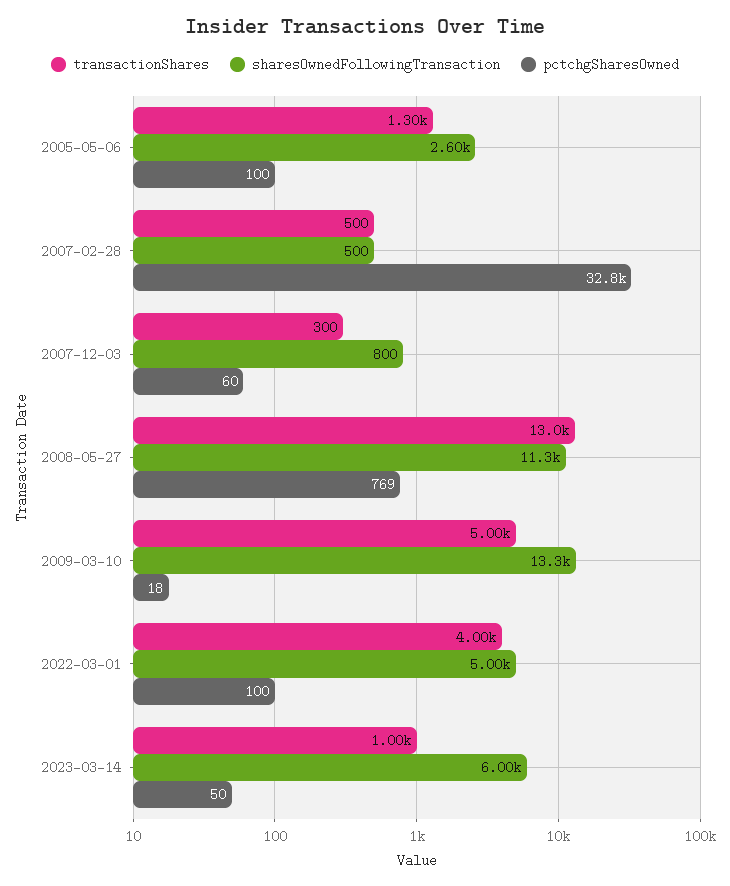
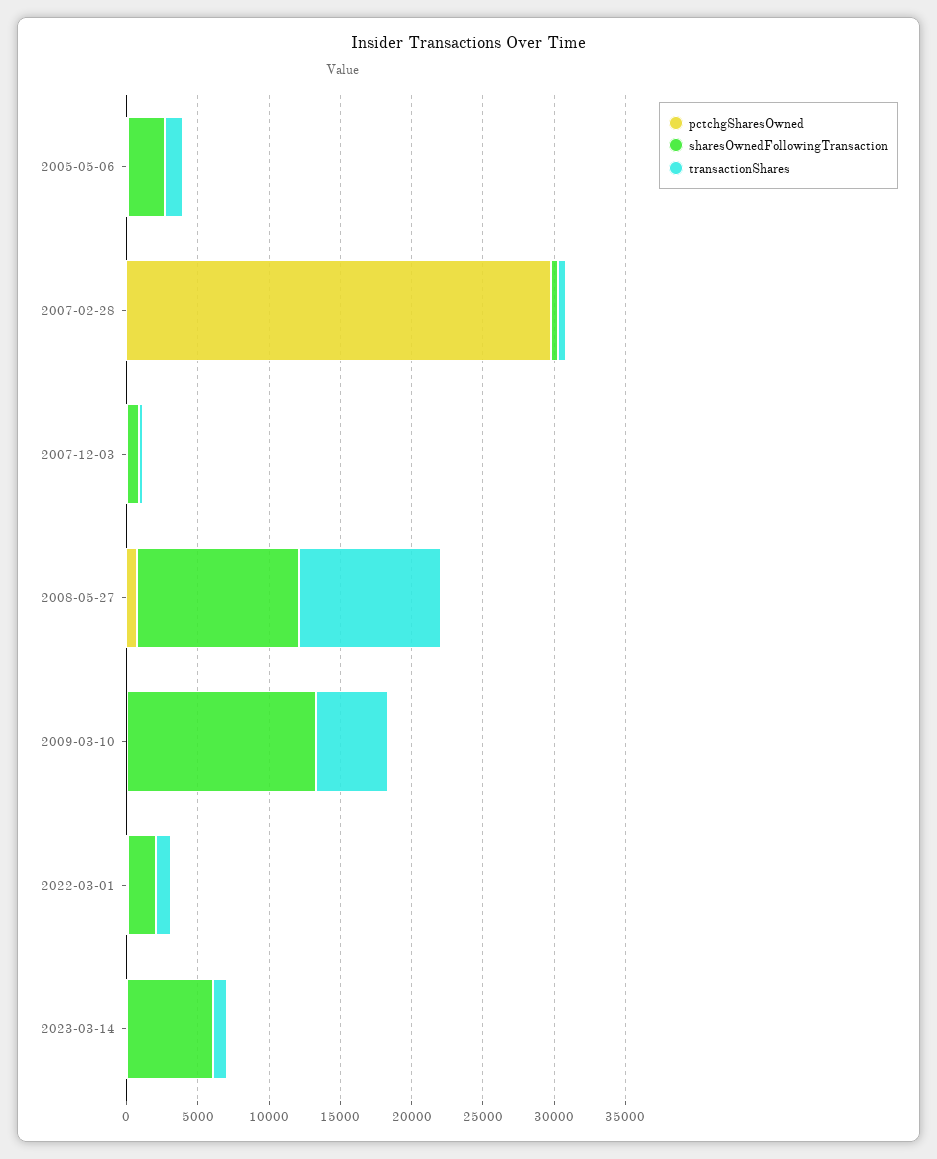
  {
    "transactionShares": {
      "2005-05-06": 1300,
      "2007-02-28": 500,
      "2007-12-03": 300,
-     "2008-05-27": 13000,
+     "2008-05-27": 10000,
      "2009-03-10": 5000,
-     "2022-03-01": 4000,
+     "2022-03-01": 1000,
      "2023-03-14": 1000
    },
    "sharesOwnedFollowingTransaction": {
      "2005-05-06": 2600,
      "2007-02-28": 500,
      "2007-12-03": 800,
      "2008-05-27": 11300,
      "2009-03-10": 13300,
-     "2022-03-01": 5000,
+     "2022-03-01": 2000,
      "2023-03-14": 6000
    },
    "pctchgSharesOwned": {
      "2005-05-06": 100,
-     "2007-02-28": 32800,
+     "2007-02-28": 30000,
      "2007-12-03": 60,
      "2008-05-27": 769,
      "2009-03-10": 18,
      "2022-03-01": 100,
      "2023-03-14": 50
    }
  }

